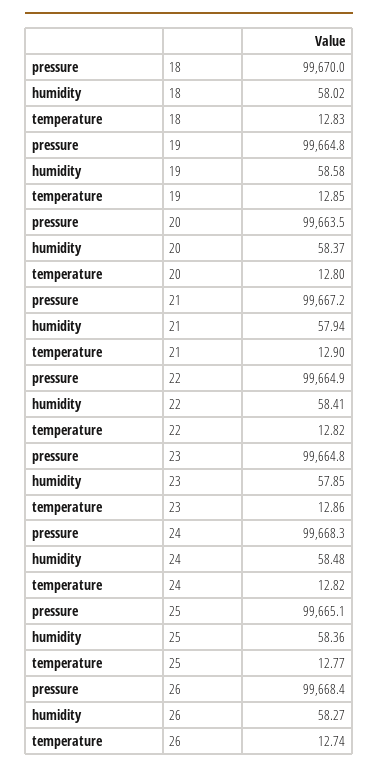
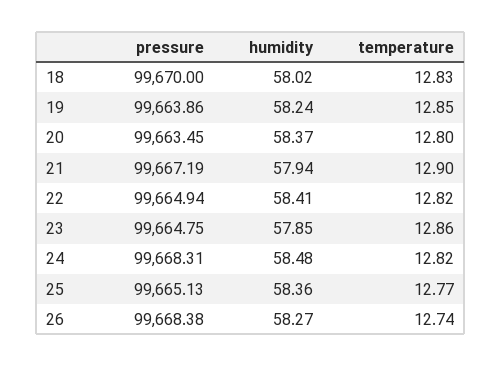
  {
    "pressure": {
      "18": 99670,
-     "19": 99664.8,
+     "19": 99663.86,
      "20": 99663.45,
      "21": 99667.19,
      "22": 99664.94,
      "23": 99664.75,
      "24": 99668.31,
      "25": 99665.13,
      "26": 99668.38
    },
    "humidity": {
      "18": 58.02,
-     "19": 58.58,
+     "19": 58.24,
      "20": 58.37,
      "21": 57.94,
      "22": 58.41,
      "23": 57.85,
      "24": 58.48,
      "25": 58.36,
      "26": 58.27
    },
    "temperature": {
      "18": 12.83,
      "19": 12.85,
      "20": 12.8,
      "21": 12.9,
      "22": 12.82,
      "23": 12.86,
      "24": 12.82,
      "25": 12.77,
      "26": 12.74
    }
  }

